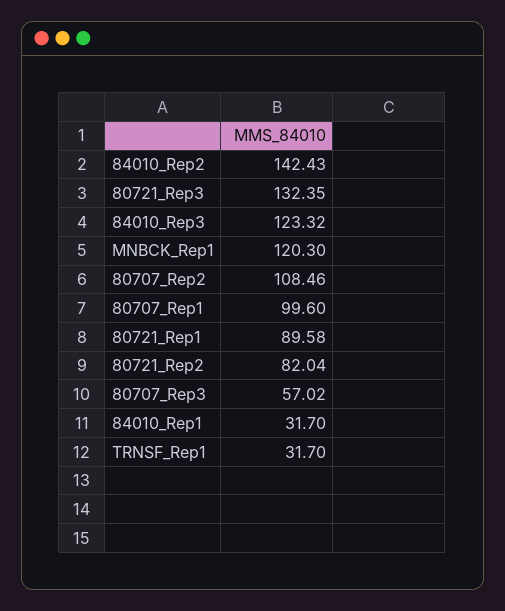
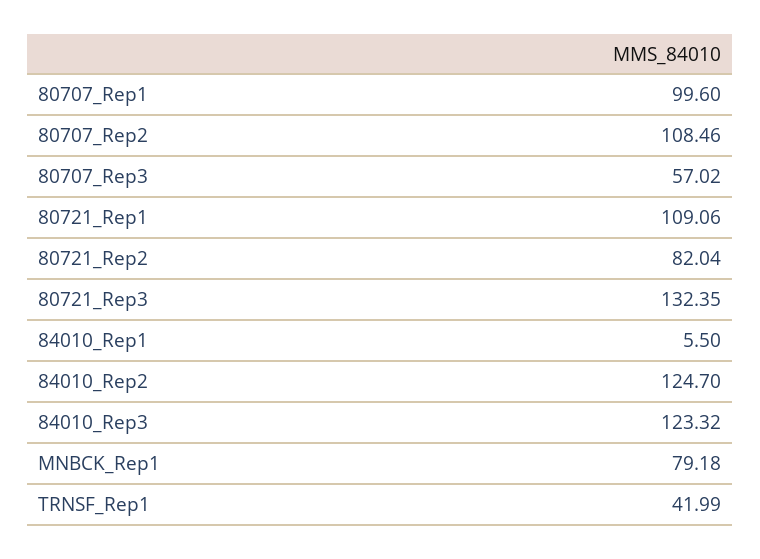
  {
-   "84010_Rep2": 142.43,
+   "84010_Rep2": 124.7,
    "80721_Rep3": 132.35,
    "84010_Rep3": 123.32,
-   "MNBCK_Rep1": 120.3,
+   "MNBCK_Rep1": 79.18,
    "80707_Rep2": 108.46,
    "80707_Rep1": 99.6,
-   "80721_Rep1": 89.58,
+   "80721_Rep1": 109.06,
    "80721_Rep2": 82.04,
    "80707_Rep3": 57.02,
-   "84010_Rep1": 31.7,
+   "84010_Rep1": 5.5,
-   "TRNSF_Rep1": 31.7
+   "TRNSF_Rep1": 41.99
  }

